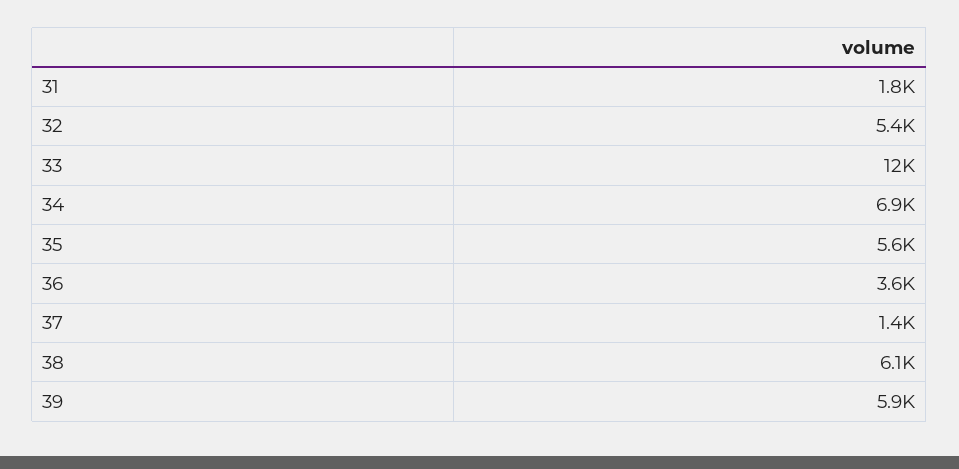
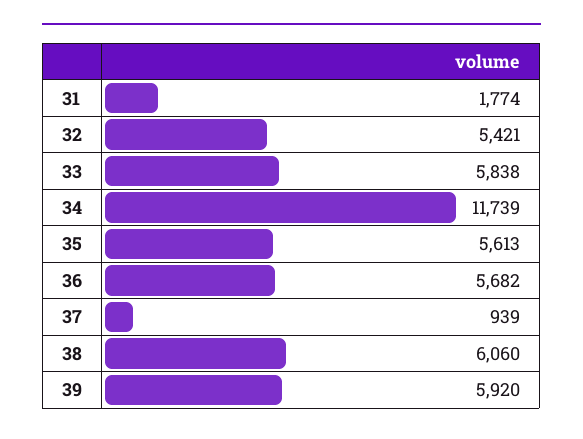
  {
    "31": 1774,
    "32": 5421,
-   "33": 12000,
+   "33": 5838,
-   "34": 6900,
+   "34": 11739,
    "35": 5613,
-   "36": 3600,
+   "36": 5682,
-   "37": 1400,
+   "37": 939,
    "38": 6060,
    "39": 5920
  }

